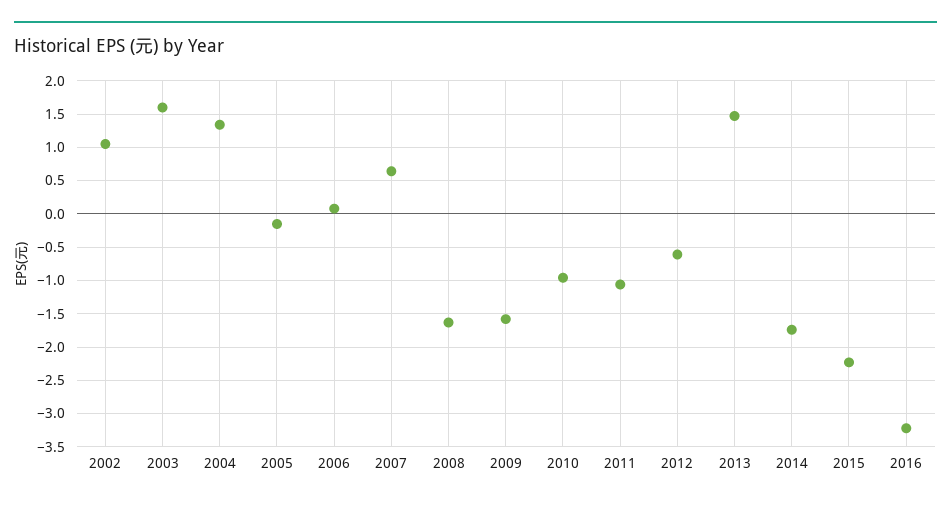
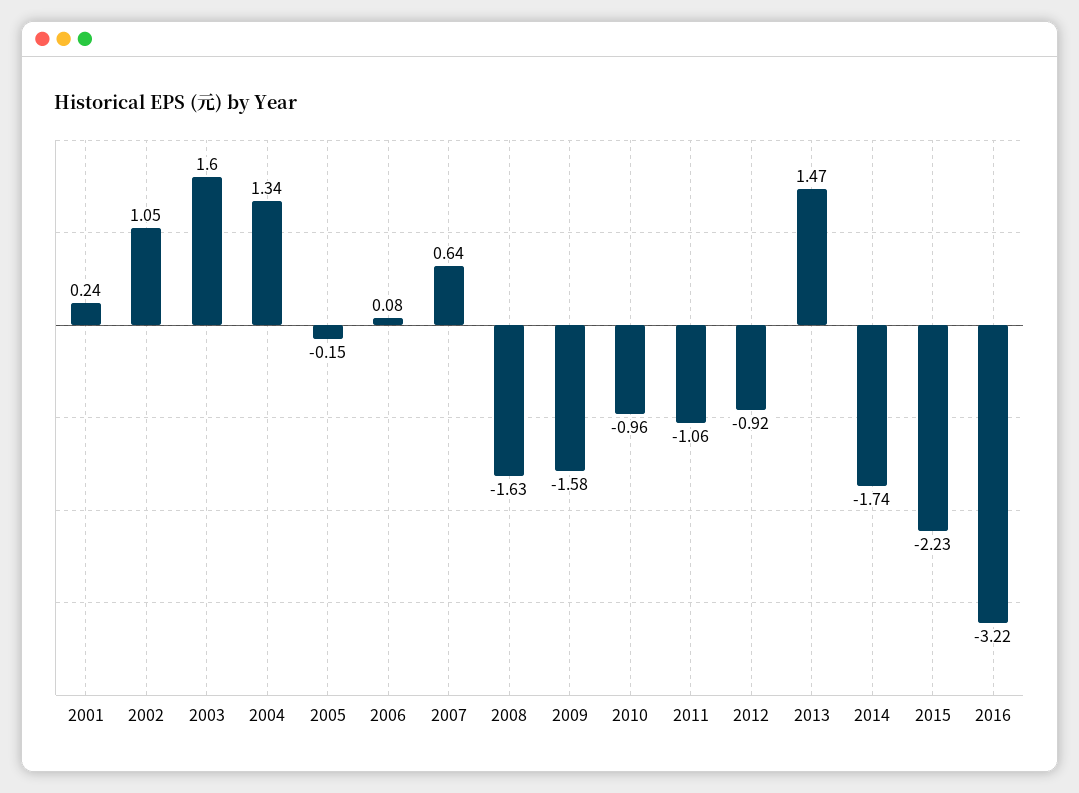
  {
    "2002": 1.05,
    "2003": 1.6,
    "2004": 1.34,
    "2005": -0.15,
    "2006": 0.08,
    "2007": 0.64,
    "2008": -1.63,
    "2009": -1.58,
    "2010": -0.96,
    "2011": -1.06,
-   "2012": -0.6,
+   "2012": -0.92,
    "2013": 1.47,
    "2014": -1.74,
    "2015": -2.23,
-   "2016": -3.22
+   "2016": -3.22,
+   "2001": 0.24
  }

